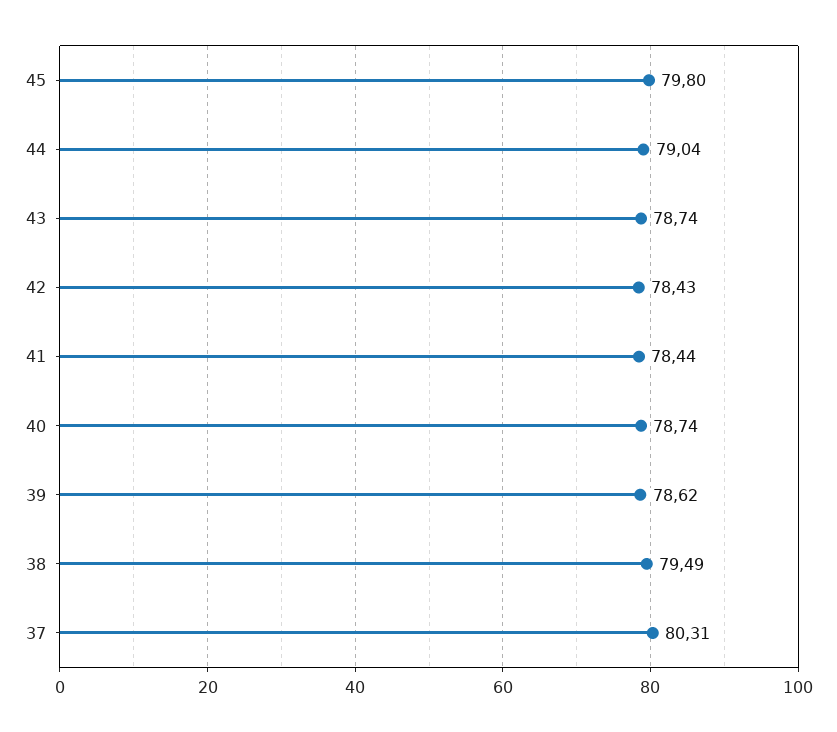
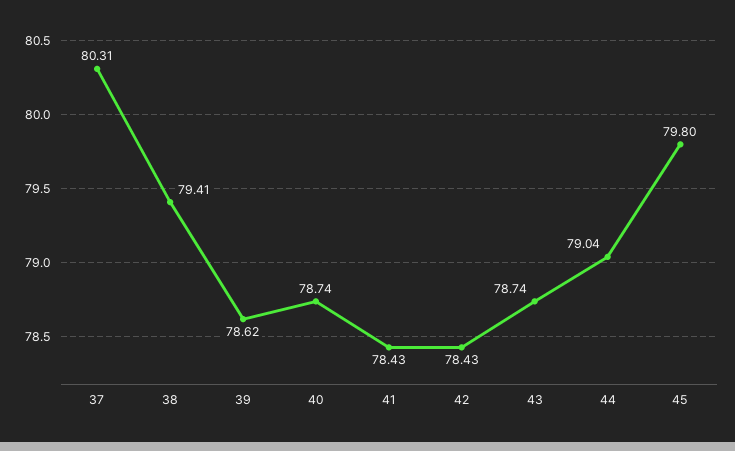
  {
    "45": 79.8,
    "44": 79.04,
    "43": 78.74,
    "42": 78.43,
-   "41": 78.44,
+   "41": 78.43,
    "40": 78.74,
    "39": 78.62,
-   "38": 79.49,
+   "38": 79.41,
    "37": 80.31
  }

